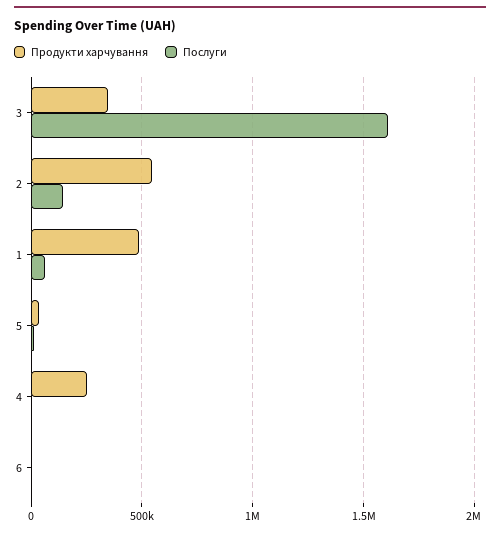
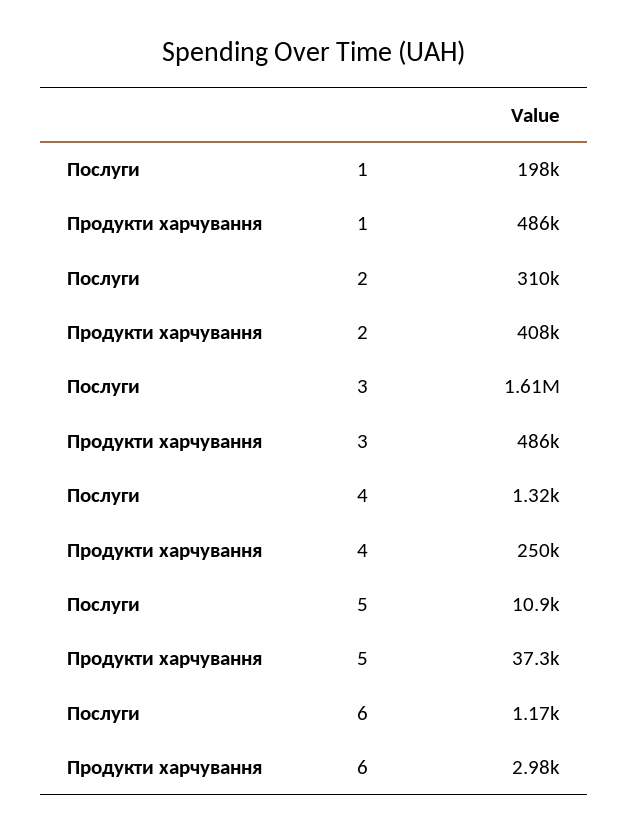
  {
    "Продукти харчування": {
-     "3": 350000,
+     "3": 486000,
-     "2": 550000,
+     "2": 408000,
      "1": 486000,
      "5": 37300,
      "4": 250000,
      "6": 2980
    },
    "Послуги": {
      "3": 1610000,
-     "2": 150000,
+     "2": 310000,
-     "1": 50000,
+     "1": 198000,
      "5": 10900,
      "4": 1320,
      "6": 1170
    }
  }

